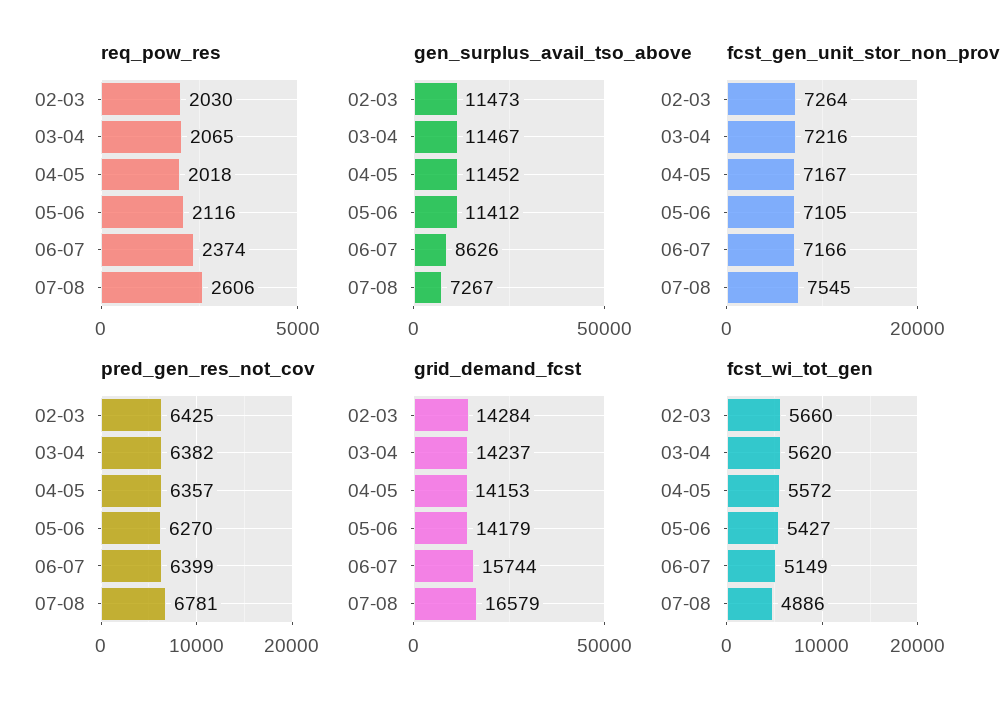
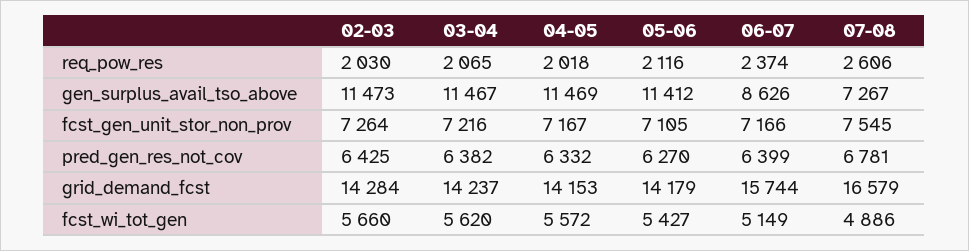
  {
    "req_pow_res": {
      "02-03": 2030,
      "03-04": 2065,
      "04-05": 2018,
      "05-06": 2116,
      "06-07": 2374,
      "07-08": 2606
    },
    "gen_surplus_avail_tso_above": {
      "02-03": 11473,
      "03-04": 11467,
-     "04-05": 11452,
+     "04-05": 11469,
      "05-06": 11412,
      "06-07": 8626,
      "07-08": 7267
    },
    "fcst_gen_unit_stor_non_prov": {
      "02-03": 7264,
      "03-04": 7216,
      "04-05": 7167,
      "05-06": 7105,
      "06-07": 7166,
      "07-08": 7545
    },
    "pred_gen_res_not_cov": {
      "02-03": 6425,
      "03-04": 6382,
-     "04-05": 6357,
+     "04-05": 6332,
      "05-06": 6270,
      "06-07": 6399,
      "07-08": 6781
    },
    "grid_demand_fcst": {
      "02-03": 14284,
      "03-04": 14237,
      "04-05": 14153,
      "05-06": 14179,
      "06-07": 15744,
      "07-08": 16579
    },
    "fcst_wi_tot_gen": {
      "02-03": 5660,
      "03-04": 5620,
      "04-05": 5572,
      "05-06": 5427,
      "06-07": 5149,
      "07-08": 4886
    }
  }

